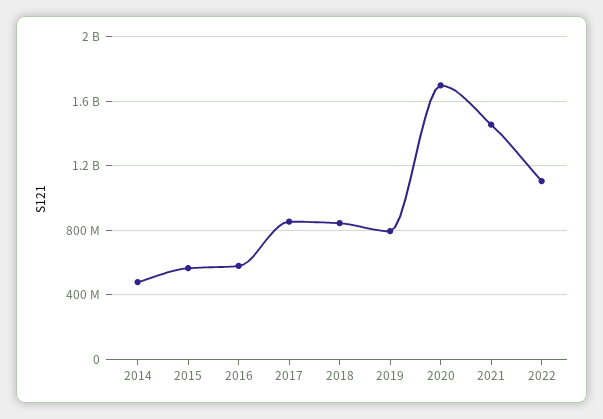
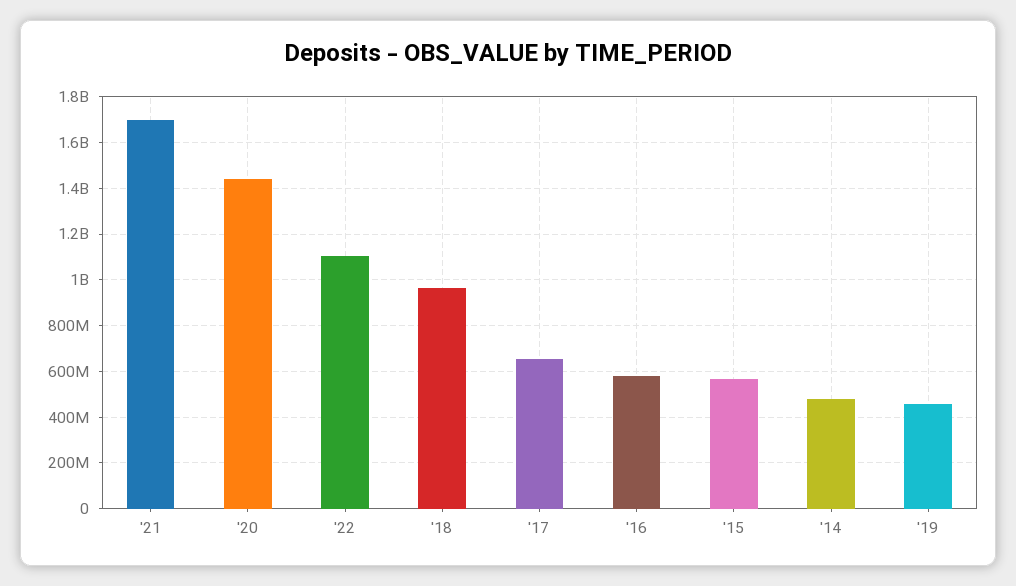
  {
    "2014": 500000000,
    "2015": 550000000,
    "2016": 600000000,
-   "2017": 850000000,
+   "2017": 650000000,
-   "2018": 850000000,
+   "2018": 950000000,
-   "2019": 800000000,
+   "2019": 450000000,
-   "2020": 1700000000,
+   "2020": 1450000000,
-   "2021": 1450000000,
+   "2021": 1700000000,
    "2022": 1100000000
  }

